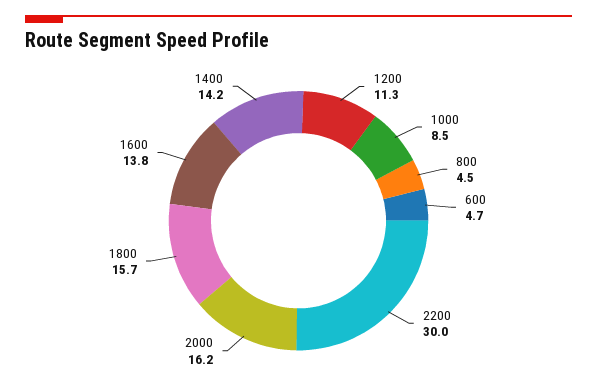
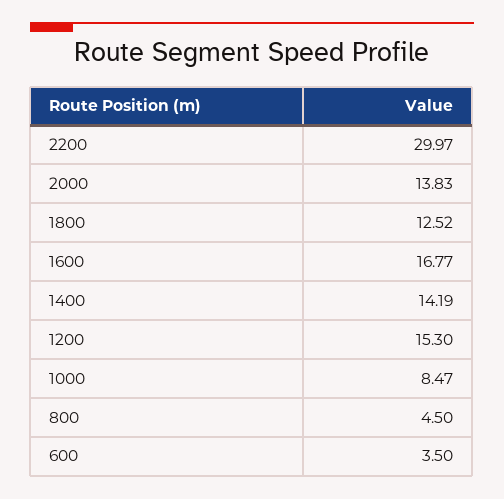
  {
-   "1200": 11.3,
+   "1200": 15.3,
    "1000": 8.47,
    "800": 4.5,
-   "600": 4.7,
+   "600": 3.5,
    "2200": 29.97,
-   "2000": 16.2,
+   "2000": 13.83,
-   "1800": 15.7,
+   "1800": 12.52,
-   "1600": 13.8,
+   "1600": 16.77,
    "1400": 14.19
  }

